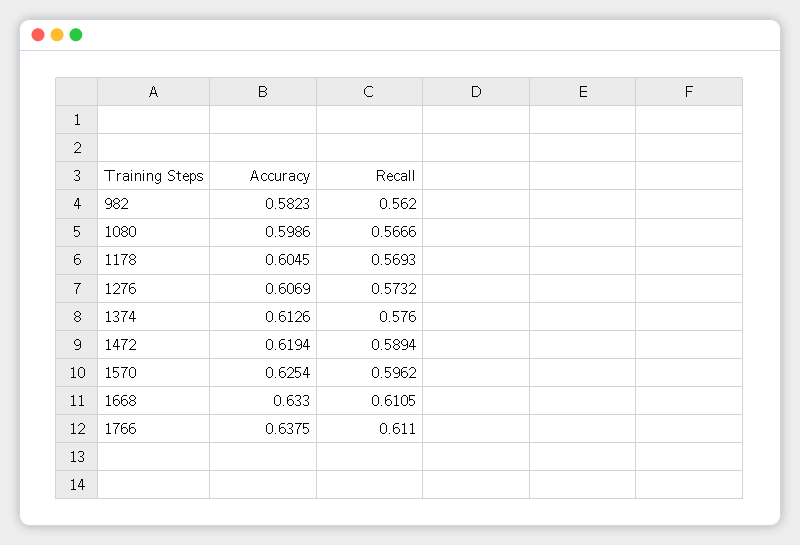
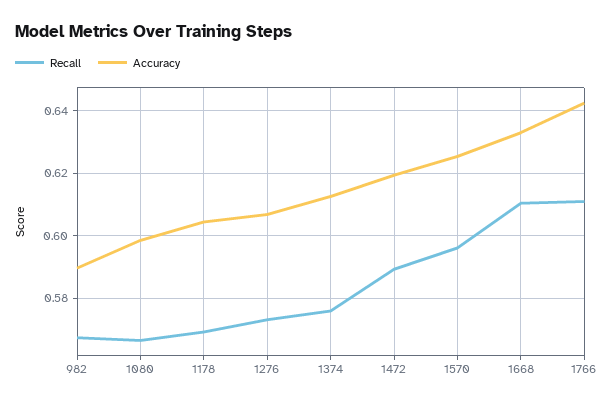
  {
    "Accuracy": {
-     "982": 0.5823,
+     "982": 0.59,
      "1080": 0.5986,
      "1178": 0.6045,
      "1276": 0.6069,
      "1374": 0.6126,
      "1472": 0.6194,
      "1570": 0.6254,
      "1668": 0.633,
-     "1766": 0.6375
+     "1766": 0.642
    },
    "Recall": {
-     "982": 0.562,
+     "982": 0.568,
      "1080": 0.5666,
      "1178": 0.5693,
      "1276": 0.5732,
      "1374": 0.576,
      "1472": 0.5894,
      "1570": 0.5962,
      "1668": 0.6105,
      "1766": 0.611
    }
  }

